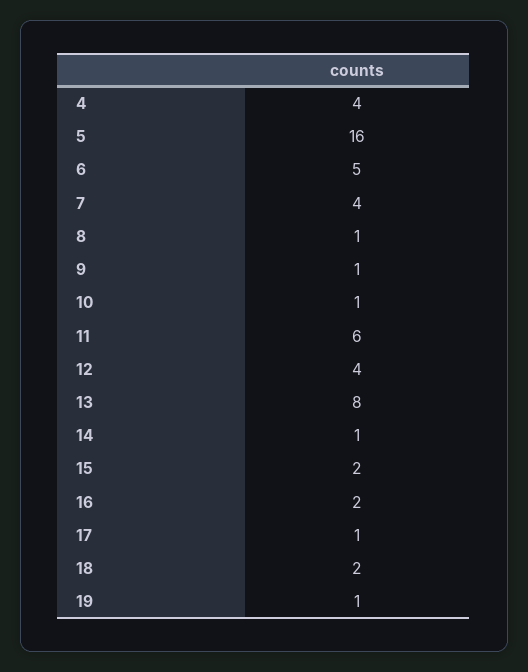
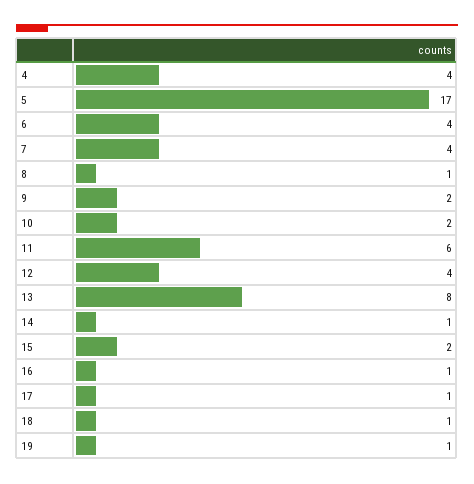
  {
    "4": 4,
-   "5": 16,
+   "5": 17,
-   "6": 5,
+   "6": 4,
    "7": 4,
    "8": 1,
-   "9": 1,
+   "9": 2,
-   "10": 1,
+   "10": 2,
    "11": 6,
    "12": 4,
    "13": 8,
    "14": 1,
    "15": 2,
-   "16": 2,
+   "16": 1,
    "17": 1,
-   "18": 2,
+   "18": 1,
    "19": 1
  }

